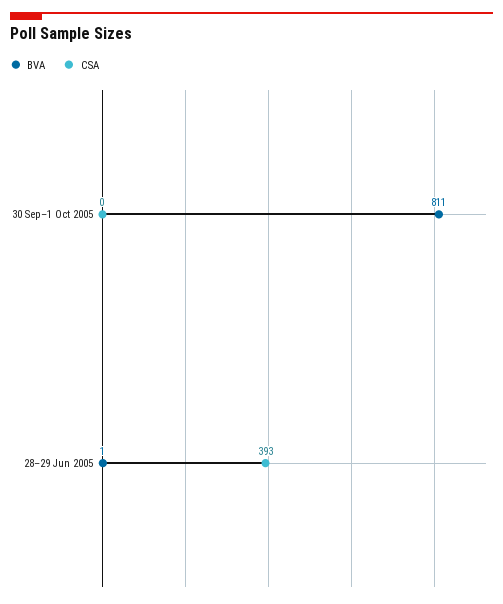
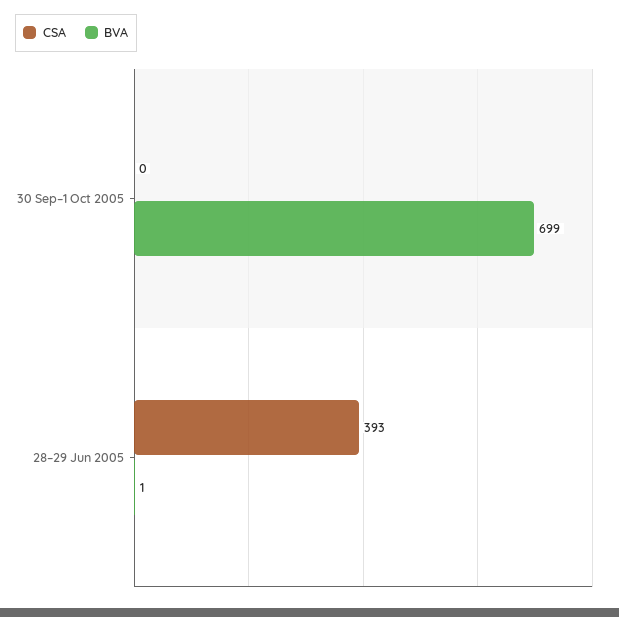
  {
    "BVA": {
-     "30 Sep–1 Oct 2005": 811,
+     "30 Sep–1 Oct 2005": 699,
      "28–29 Jun 2005": 1
    },
    "CSA": {
      "30 Sep–1 Oct 2005": 0,
      "28–29 Jun 2005": 393
    }
  }

